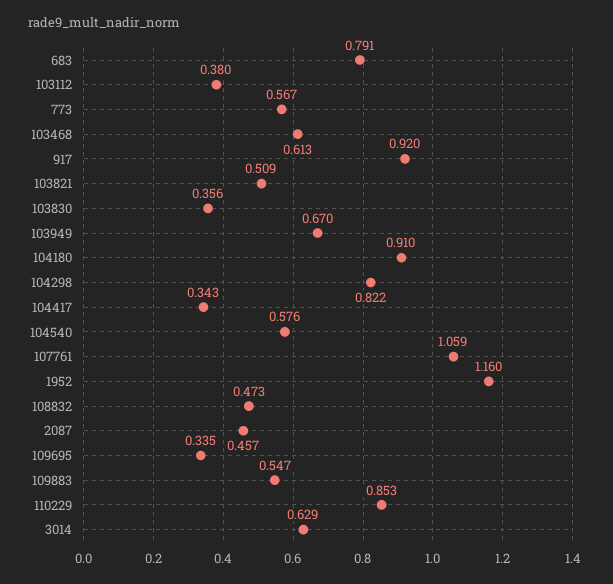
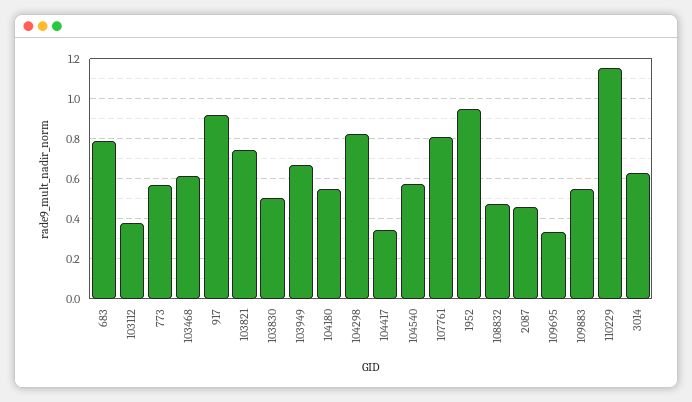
  {
    "683": 0.791,
    "103112": 0.38,
    "773": 0.567,
    "103468": 0.613,
    "917": 0.92,
-   "103821": 0.509,
+   "103821": 0.75,
-   "103830": 0.356,
+   "103830": 0.5,
    "103949": 0.67,
-   "104180": 0.91,
+   "104180": 0.55,
    "104298": 0.822,
    "104417": 0.343,
    "104540": 0.576,
-   "107761": 1.059,
+   "107761": 0.8,
-   "1952": 1.16,
+   "1952": 0.95,
    "108832": 0.473,
    "2087": 0.457,
    "109695": 0.335,
    "109883": 0.547,
-   "110229": 0.853,
+   "110229": 1.15,
    "3014": 0.629
  }

